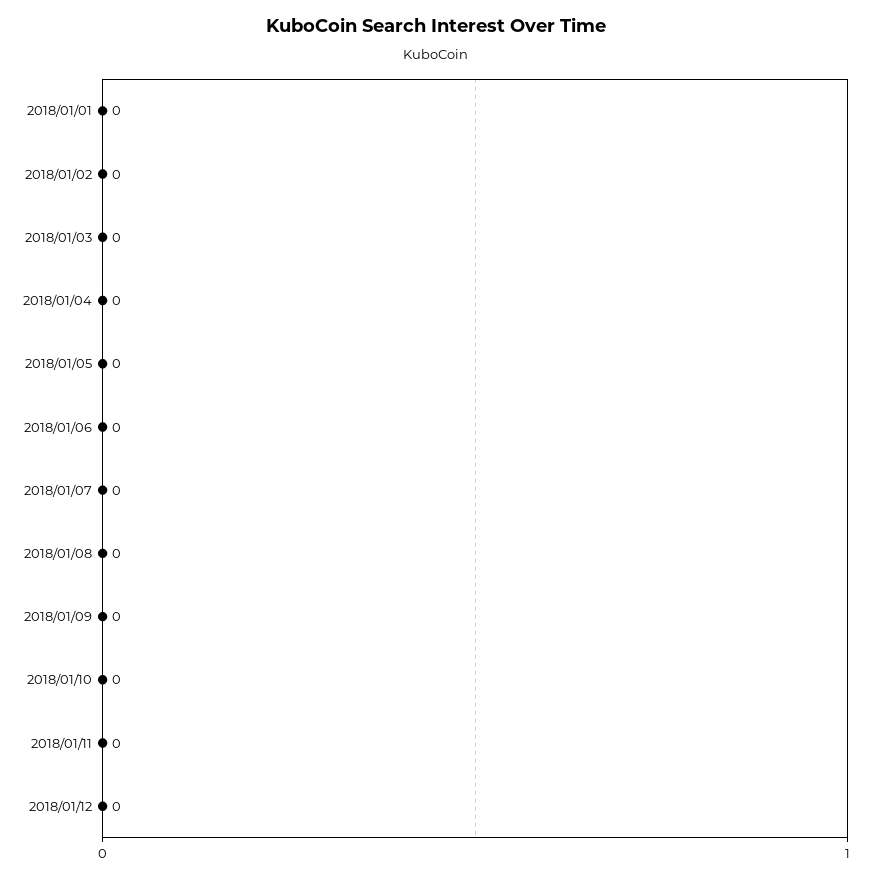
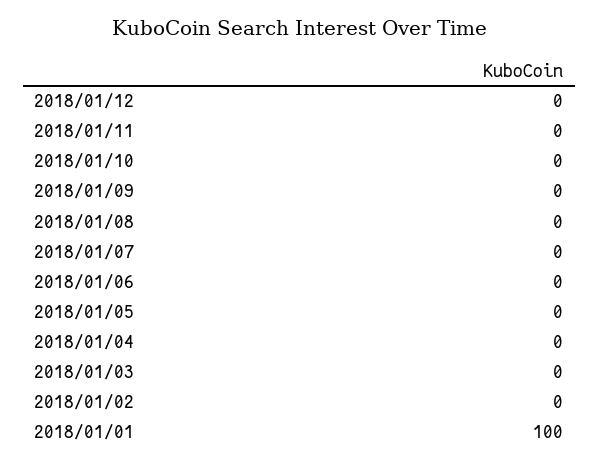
  {
-   "2018/01/01": 0,
+   "2018/01/01": 100,
    "2018/01/02": 0,
    "2018/01/03": 0,
    "2018/01/04": 0,
    "2018/01/05": 0,
    "2018/01/06": 0,
    "2018/01/07": 0,
    "2018/01/08": 0,
    "2018/01/09": 0,
    "2018/01/10": 0,
    "2018/01/11": 0,
    "2018/01/12": 0
  }

